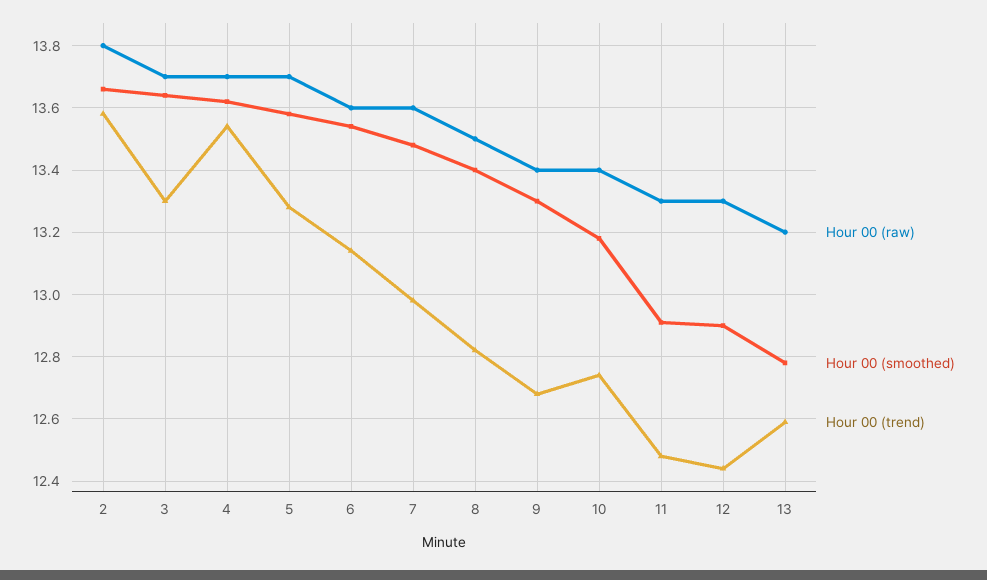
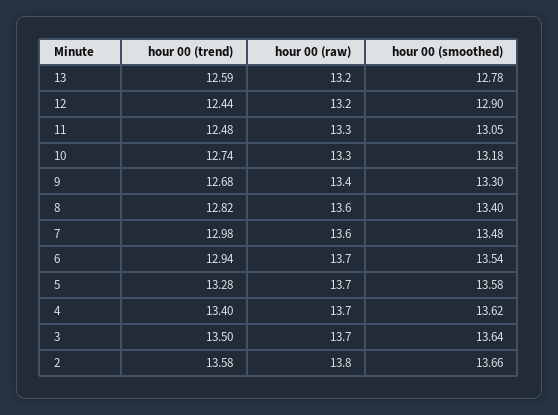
  {
    "Hour 00 (raw)": {
      "2": 13.8,
      "3": 13.7,
      "4": 13.7,
      "5": 13.7,
-     "6": 13.6,
+     "6": 13.7,
      "7": 13.6,
-     "8": 13.5,
+     "8": 13.6,
      "9": 13.4,
-     "10": 13.4,
+     "10": 13.3,
      "11": 13.3,
-     "12": 13.3,
+     "12": 13.2,
      "13": 13.2
    },
    "Hour 00 (smoothed)": {
      "2": 13.66,
      "3": 13.64,
      "4": 13.62,
      "5": 13.58,
      "6": 13.54,
      "7": 13.48,
      "8": 13.4,
      "9": 13.3,
      "10": 13.18,
-     "11": 12.9,
+     "11": 13.05,
      "12": 12.9,
      "13": 12.78
    },
    "Hour 00 (trend)": {
      "2": 13.58,
-     "3": 13.3,
+     "3": 13.5,
-     "4": 13.55,
+     "4": 13.4,
      "5": 13.28,
-     "6": 13.15,
+     "6": 12.94,
      "7": 12.98,
      "8": 12.82,
      "9": 12.68,
      "10": 12.74,
      "11": 12.48,
      "12": 12.44,
      "13": 12.59
    }
  }

